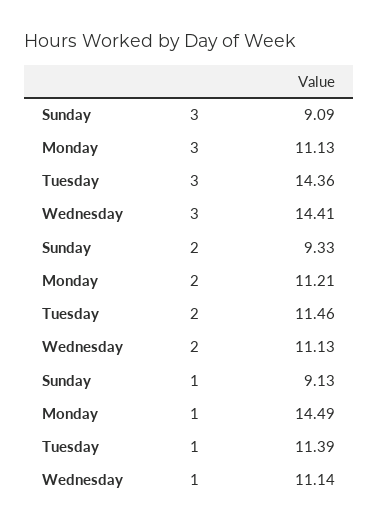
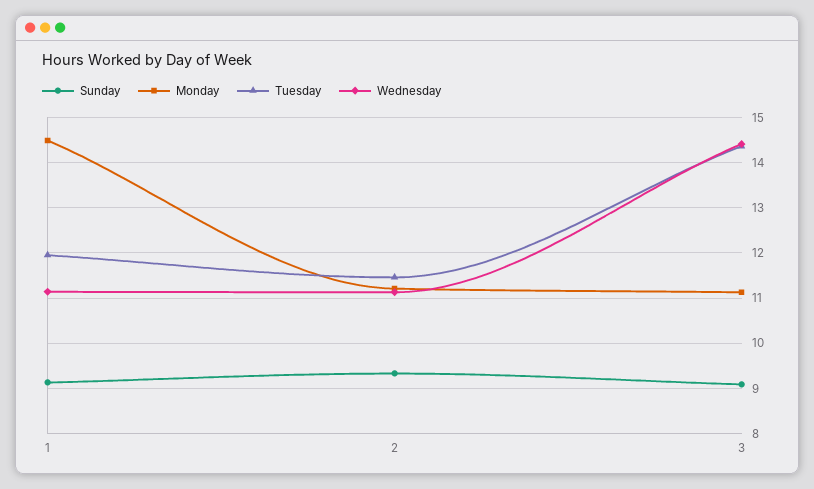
  {
    "Sunday": {
      "3": 9.09,
      "2": 9.33,
      "1": 9.13
    },
    "Monday": {
      "3": 11.13,
      "2": 11.21,
      "1": 14.49
    },
    "Tuesday": {
      "3": 14.36,
      "2": 11.46,
-     "1": 11.39
+     "1": 12
    },
    "Wednesday": {
      "3": 14.41,
      "2": 11.13,
      "1": 11.14
    }
  }

